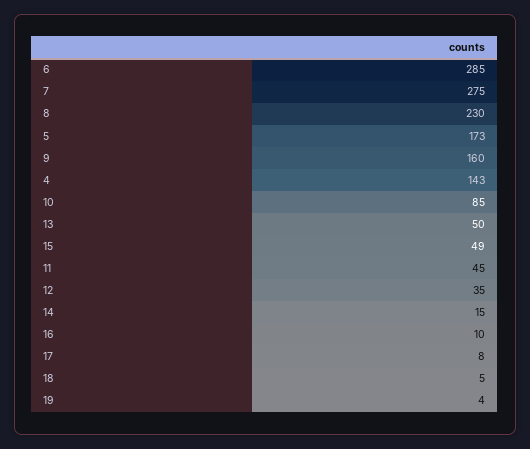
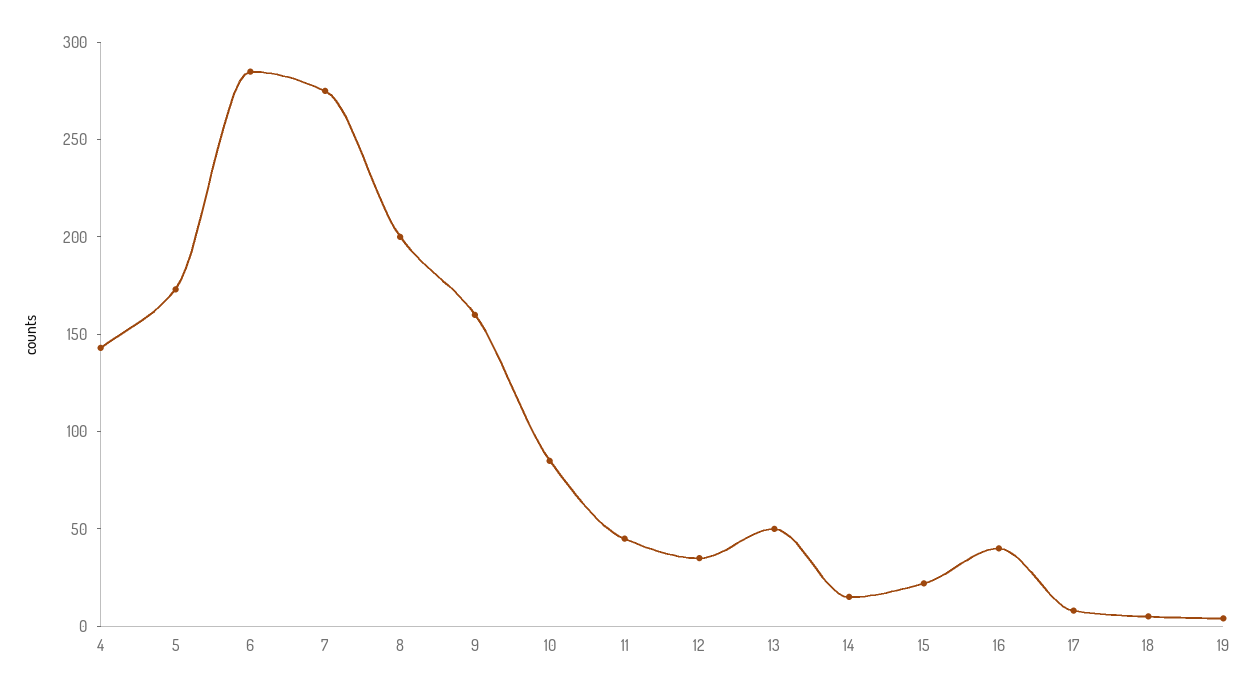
  {
    "6": 285,
    "7": 275,
-   "8": 230,
+   "8": 200,
    "5": 173,
    "9": 160,
    "4": 143,
    "10": 85,
    "13": 50,
-   "15": 49,
+   "15": 20,
    "11": 45,
    "12": 35,
    "14": 15,
-   "16": 10,
+   "16": 40,
    "17": 8,
    "18": 5,
    "19": 4
  }

